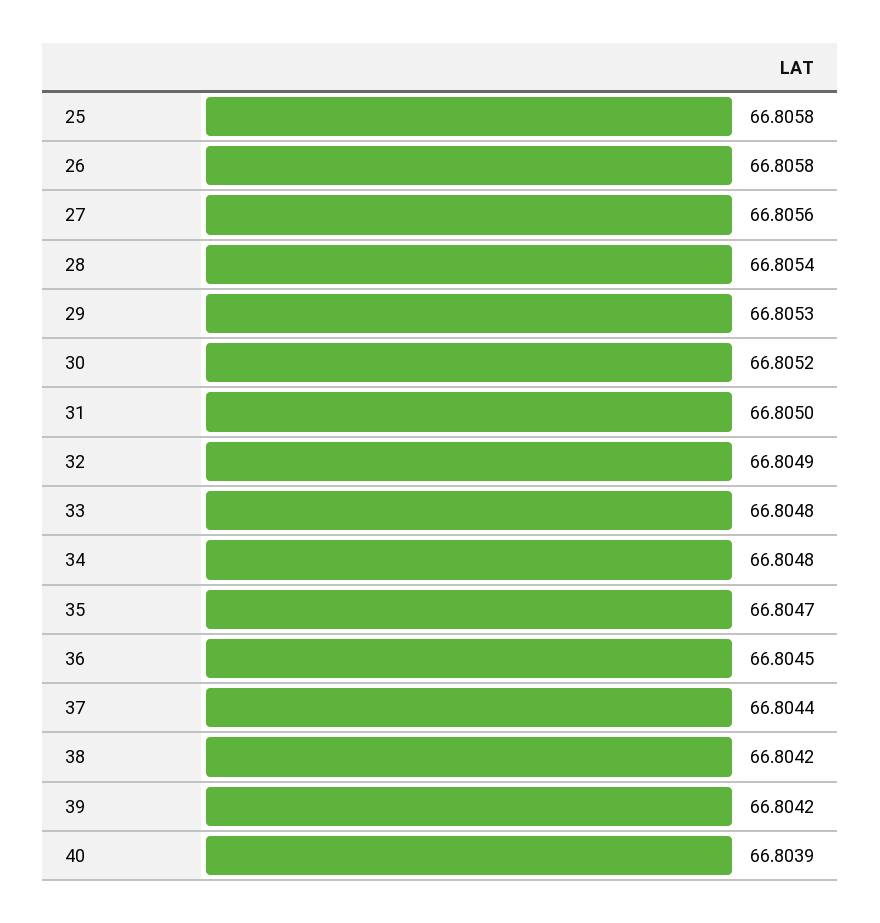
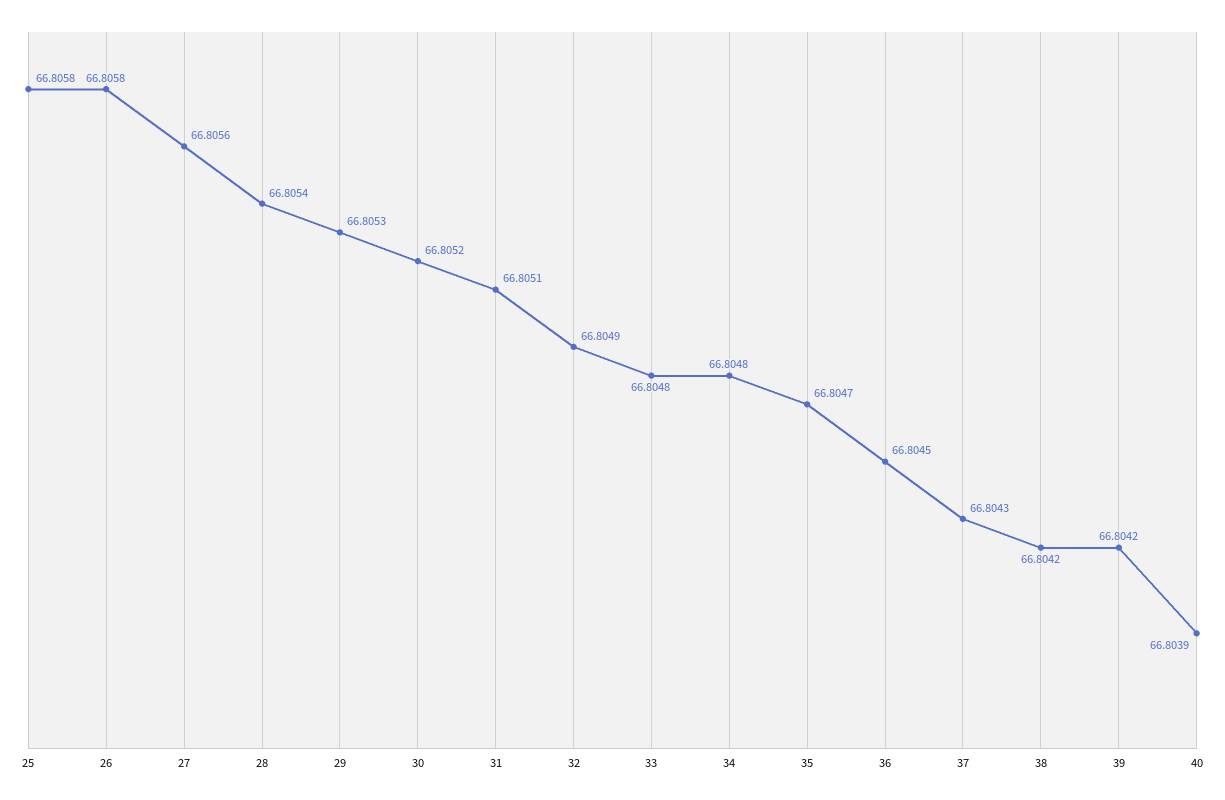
  {
    "25": 66.8058,
    "26": 66.8058,
    "27": 66.8056,
    "28": 66.8054,
    "29": 66.8053,
    "30": 66.8052,
-   "31": 66.805,
+   "31": 66.8051,
    "32": 66.8049,
    "33": 66.8048,
    "34": 66.8048,
    "35": 66.8047,
    "36": 66.8045,
-   "37": 66.8044,
+   "37": 66.8043,
    "38": 66.8042,
    "39": 66.8042,
    "40": 66.8039
  }

